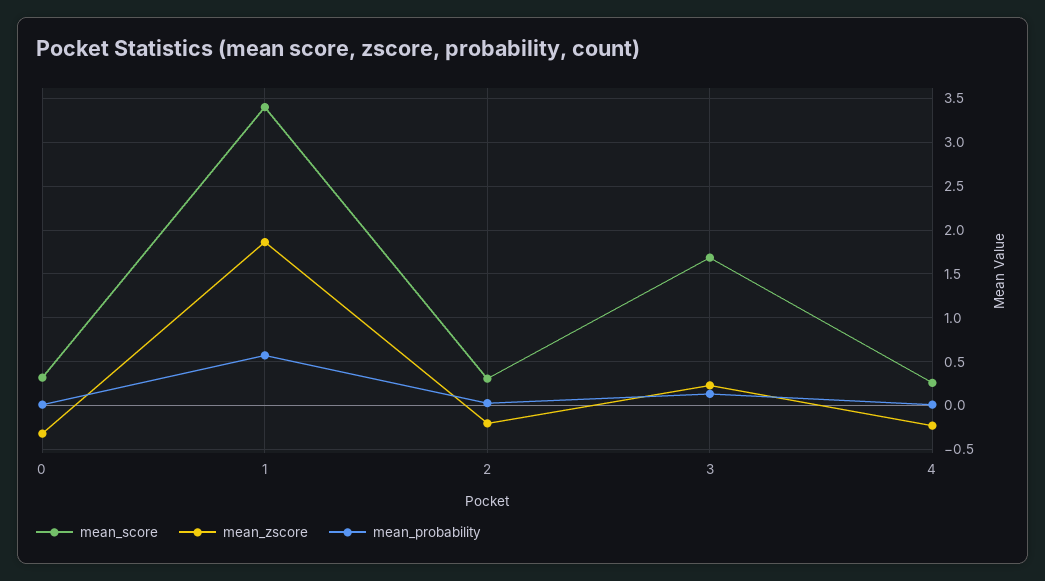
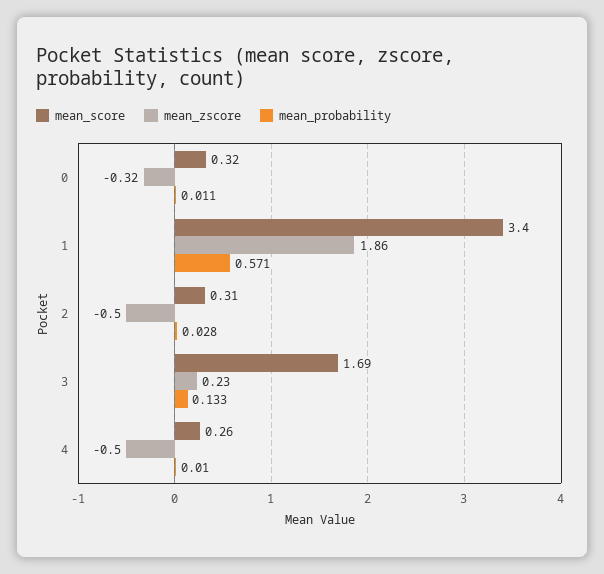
  {
    "mean_score": {
      "0": 0.32,
      "1": 3.4,
      "2": 0.31,
      "3": 1.69,
      "4": 0.26
    },
    "mean_zscore": {
      "0": -0.32,
      "1": 1.86,
-     "2": -0.2,
+     "2": -0.5,
      "3": 0.23,
-     "4": -0.2
+     "4": -0.5
    },
    "mean_probability": {
      "0": 0.011,
      "1": 0.571,
      "2": 0.028,
      "3": 0.133,
      "4": 0.01
    }
  }

